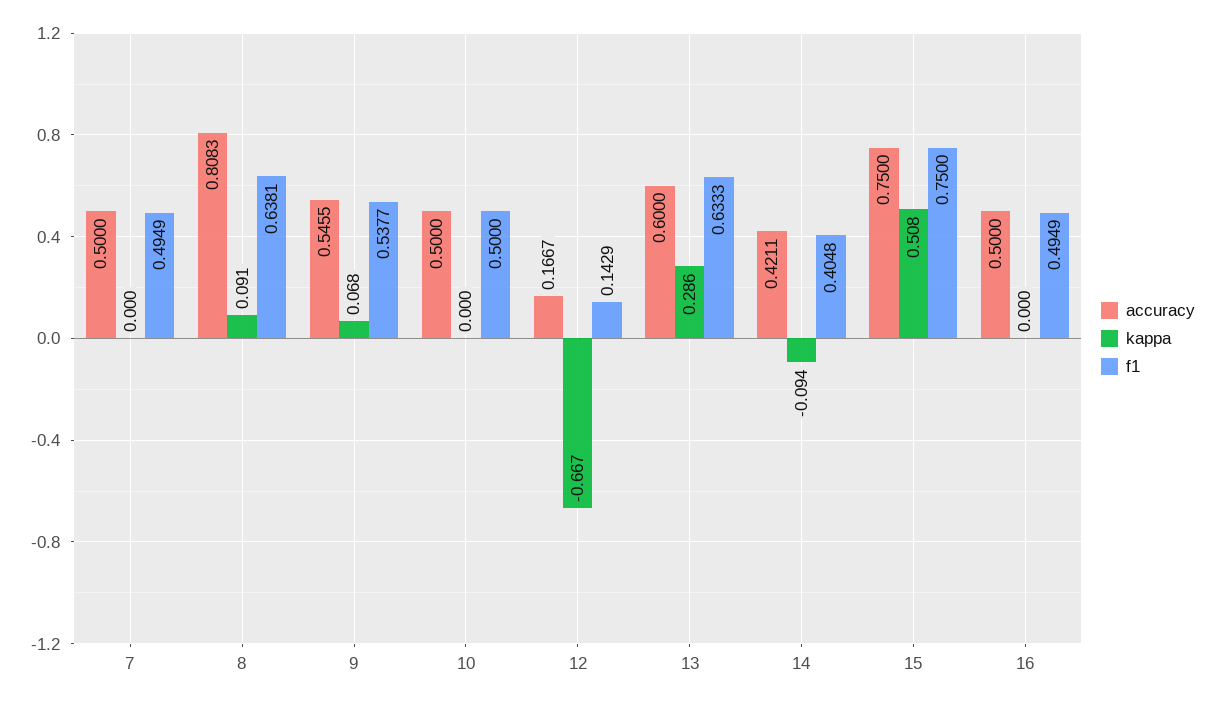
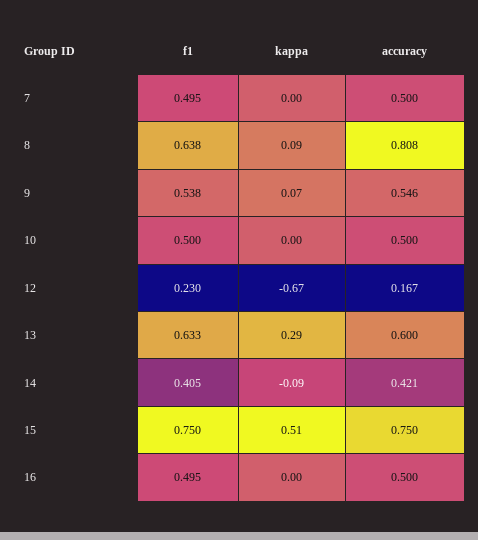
  {
    "accuracy": {
      "7": 0.5,
      "8": 0.8083,
      "9": 0.5455,
      "10": 0.5,
      "12": 0.1667,
      "13": 0.6,
      "14": 0.4211,
      "15": 0.75,
      "16": 0.5
    },
    "kappa": {
      "7": 0,
      "8": 0.091,
      "9": 0.068,
      "10": 0,
      "12": -0.667,
      "13": 0.286,
      "14": -0.094,
      "15": 0.508,
      "16": 0
    },
    "f1": {
      "7": 0.4949,
      "8": 0.6381,
      "9": 0.5377,
      "10": 0.5,
-     "12": 0.1429,
+     "12": 0.23,
      "13": 0.6333,
      "14": 0.4048,
      "15": 0.75,
      "16": 0.4949
    }
  }

